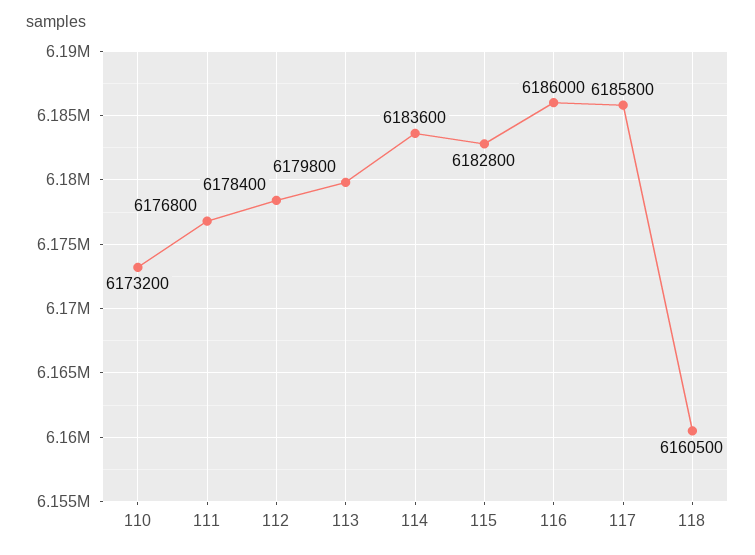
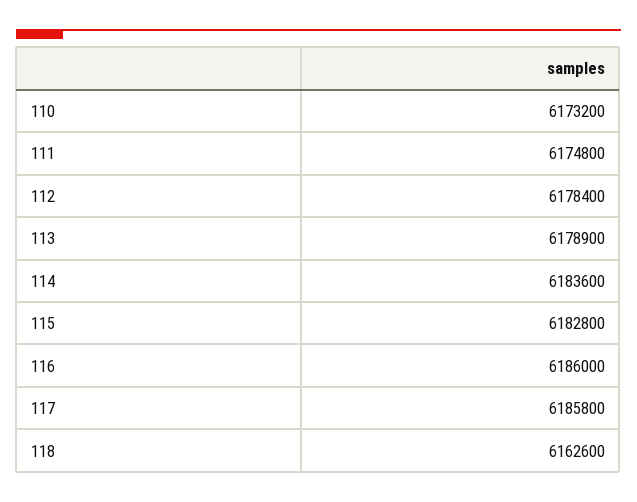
  {
    "110": 6173200,
-   "111": 6176800,
+   "111": 6174800,
    "112": 6178400,
-   "113": 6179800,
+   "113": 6178900,
    "114": 6183600,
    "115": 6182800,
    "116": 6186000,
    "117": 6185800,
-   "118": 6160500
+   "118": 6162600
  }

